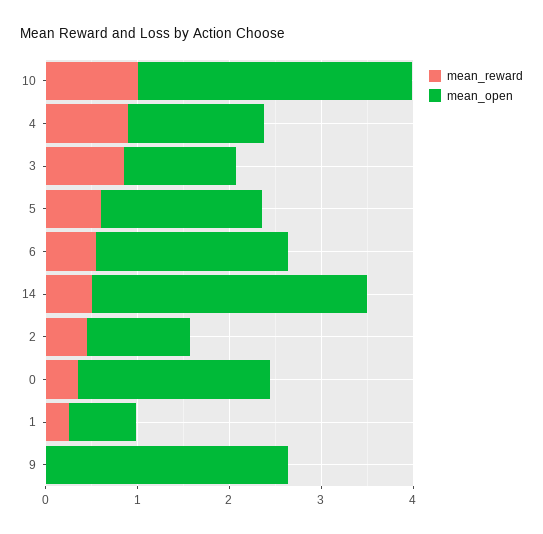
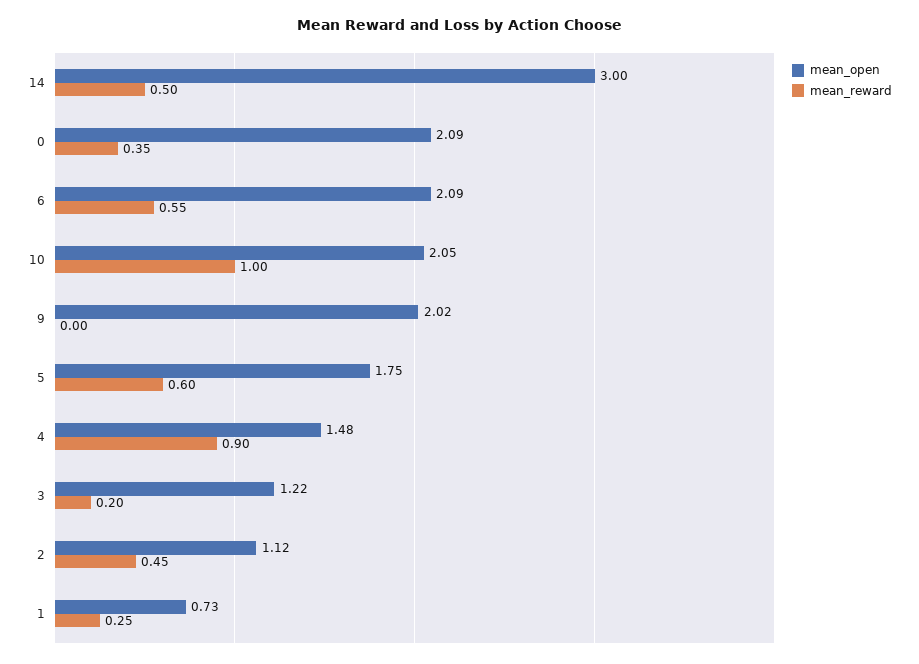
  {
    "mean_reward": {
      "10": 1,
      "4": 0.9,
-     "3": 0.8,
+     "3": 0.2,
      "5": 0.6,
      "6": 0.55,
      "14": 0.5,
      "2": 0.45,
      "0": 0.35,
      "1": 0.25,
      "9": 0
    },
    "mean_open": {
-     "10": 3,
+     "10": 2.05,
      "4": 1.48,
      "3": 1.22,
      "5": 1.75,
      "6": 2.09,
      "14": 3,
      "2": 1.12,
      "0": 2.09,
      "1": 0.73,
-     "9": 2.6
+     "9": 2.02
    }
  }

